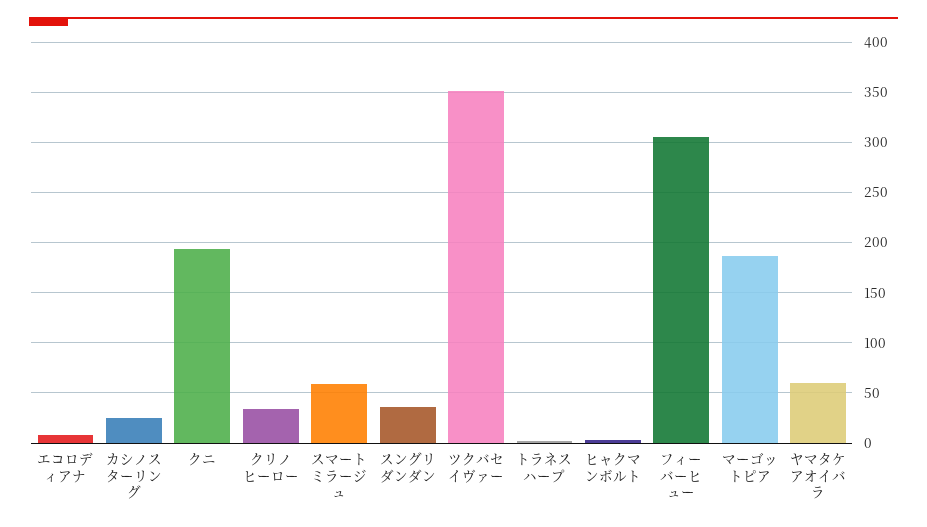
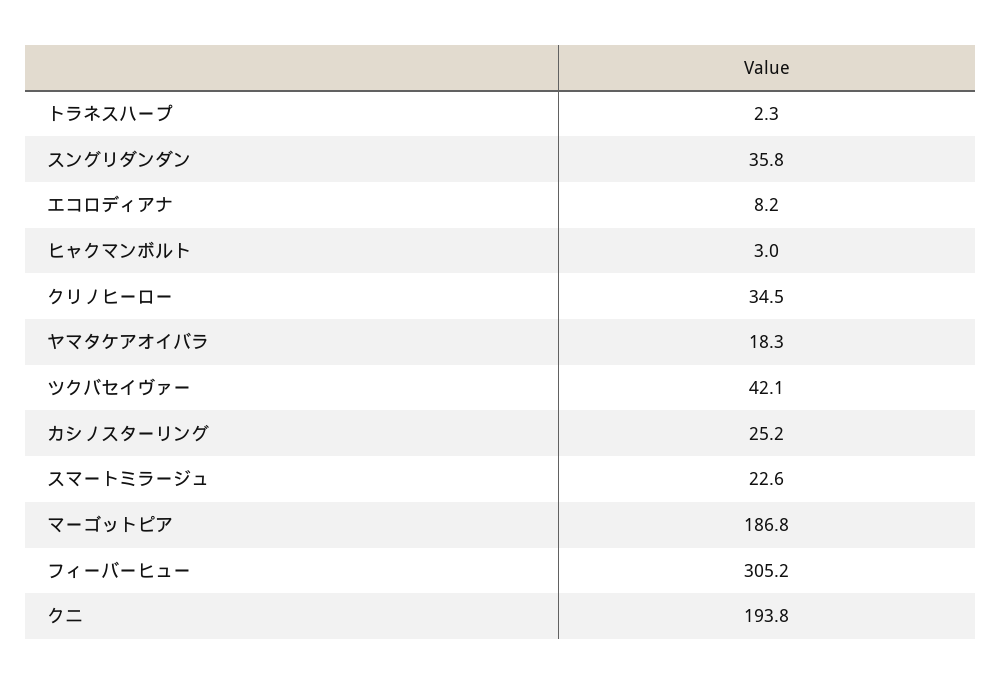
  {
    "エコロディアナ": 8.2,
    "カシノスターリング": 25.2,
    "クニ": 193.8,
    "クリノヒーロー": 34.5,
-   "スマートミラージュ": 60,
+   "スマートミラージュ": 22.6,
    "スングリダンダン": 35.8,
-   "ツクバセイヴァー": 350,
+   "ツクバセイヴァー": 42.1,
    "トラネスハープ": 2.3,
    "ヒャクマンボルト": 3,
    "フィーバーヒュー": 305.2,
    "マーゴットピア": 186.8,
-   "ヤマタケアオイバラ": 60
+   "ヤマタケアオイバラ": 18.3
  }

